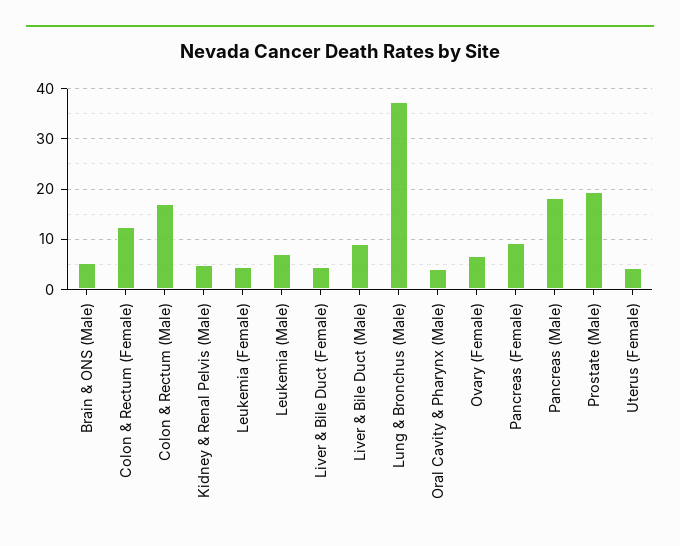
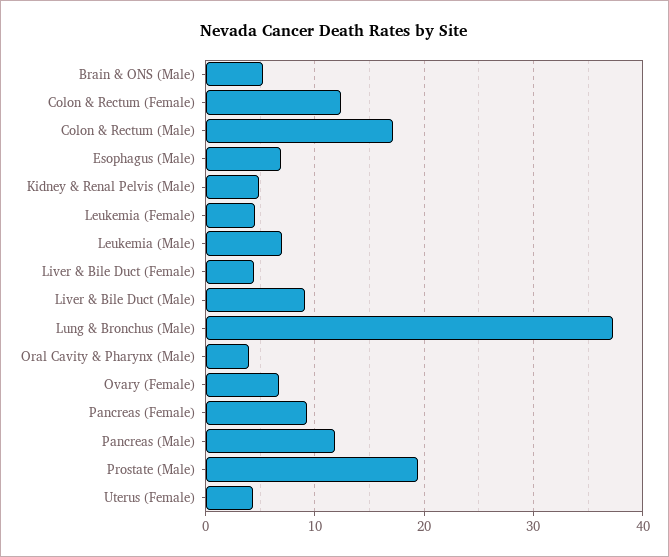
  {
    "Brain & ONS (Male)": 5,
    "Colon & Rectum (Female)": 12,
    "Colon & Rectum (Male)": 17,
    "Kidney & Renal Pelvis (Male)": 5,
    "Leukemia (Female)": 5,
    "Leukemia (Male)": 7,
    "Liver & Bile Duct (Female)": 4,
    "Liver & Bile Duct (Male)": 9,
    "Lung & Bronchus (Male)": 37,
    "Oral Cavity & Pharynx (Male)": 4,
    "Ovary (Female)": 7,
    "Pancreas (Female)": 9,
-   "Pancreas (Male)": 18,
+   "Pancreas (Male)": 12,
    "Prostate (Male)": 19,
-   "Uterus (Female)": 4
+   "Uterus (Female)": 4,
+   "Esophagus (Male)": 7
  }

